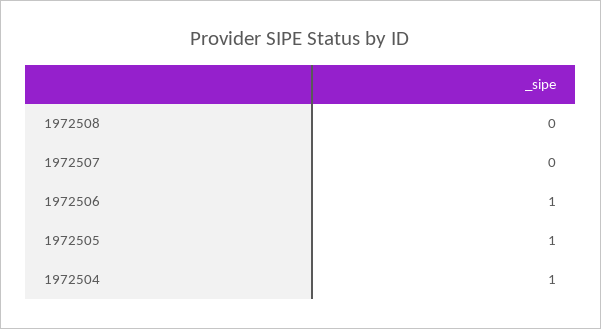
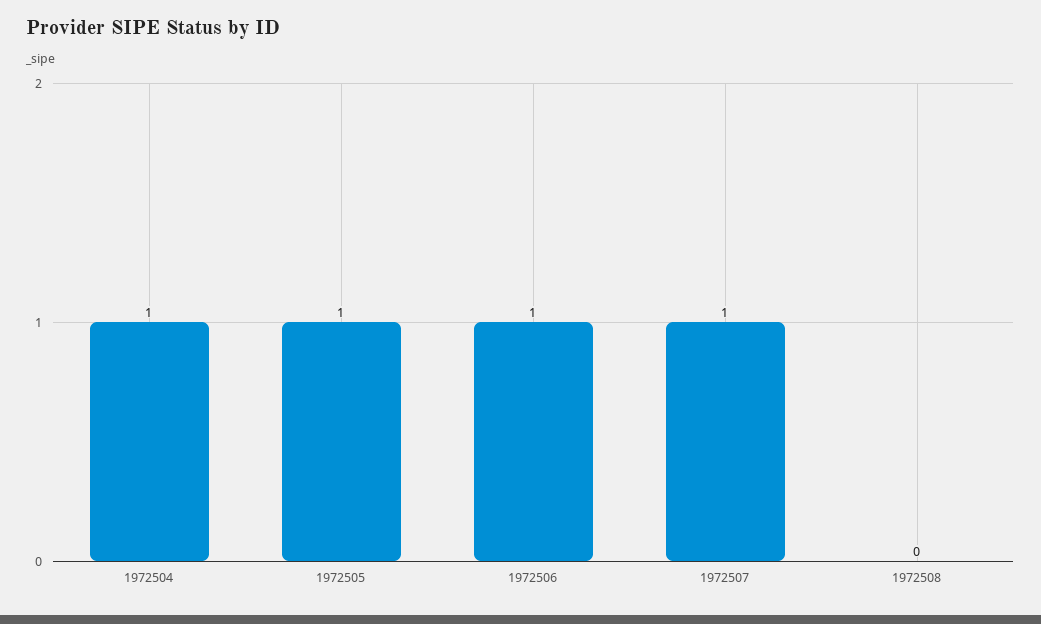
  {
    "1972508": 0,
-   "1972507": 0,
+   "1972507": 1,
    "1972506": 1,
    "1972505": 1,
    "1972504": 1
  }

